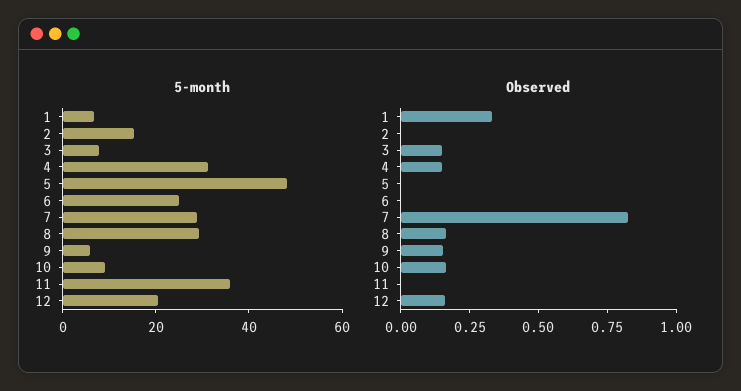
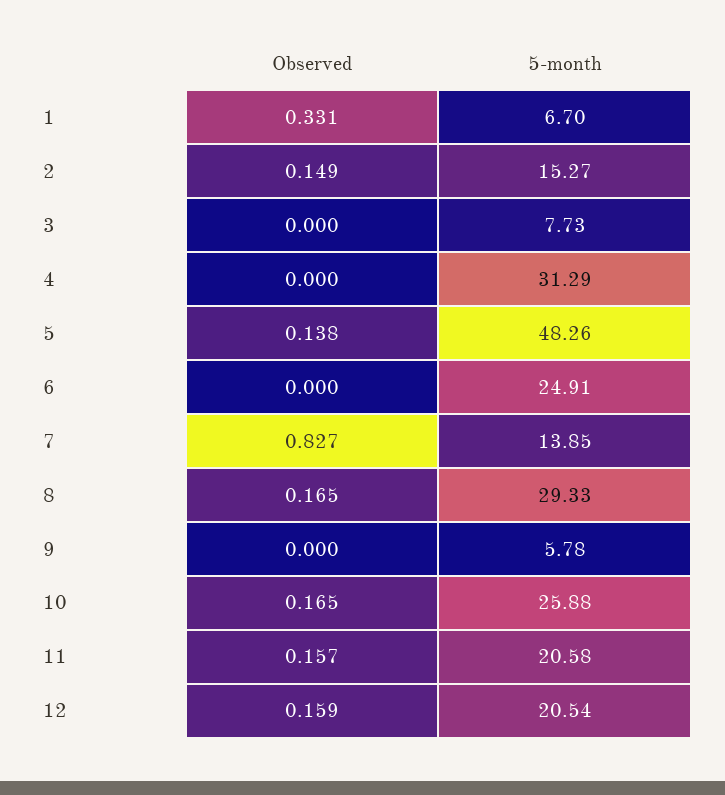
  {
    "5-month": {
      "1": 6.7,
      "2": 15.27,
      "3": 7.73,
      "4": 31.29,
      "5": 48.26,
      "6": 24.91,
-     "7": 30,
+     "7": 13.85,
      "8": 29.33,
      "9": 5.78,
-     "10": 10,
+     "10": 25.88,
-     "11": 35,
+     "11": 20.58,
      "12": 20.54
    },
    "Observed": {
      "1": 0.331,
-     "2": 0,
+     "2": 0.149,
-     "3": 0.15,
+     "3": 0,
-     "4": 0.15,
+     "4": 0,
-     "5": 0,
+     "5": 0.138,
      "6": 0,
      "7": 0.827,
      "8": 0.165,
-     "9": 0.15,
+     "9": 0,
      "10": 0.165,
-     "11": 0,
+     "11": 0.157,
      "12": 0.159
    }
  }

